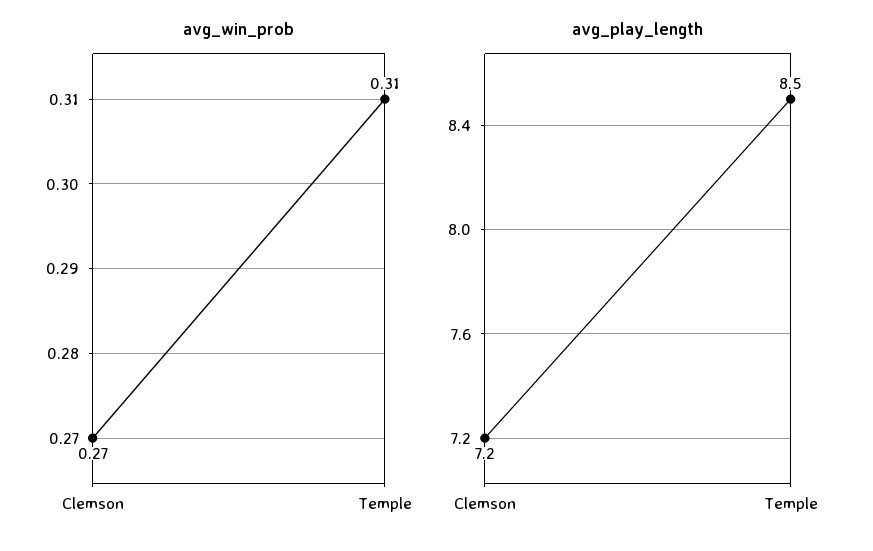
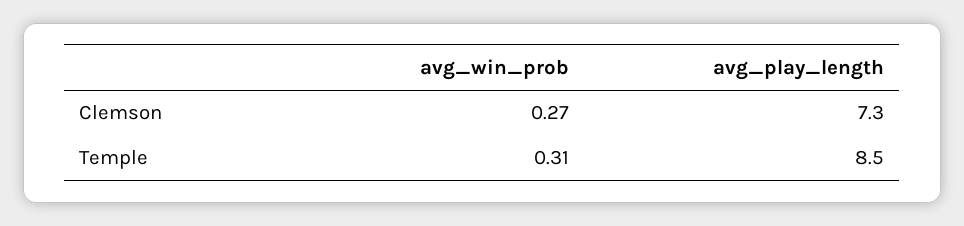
  {
    "avg_win_prob": {
      "Clemson": 0.27,
      "Temple": 0.31
    },
    "avg_play_length": {
-     "Clemson": 7.2,
+     "Clemson": 7.3,
      "Temple": 8.5
    }
  }

